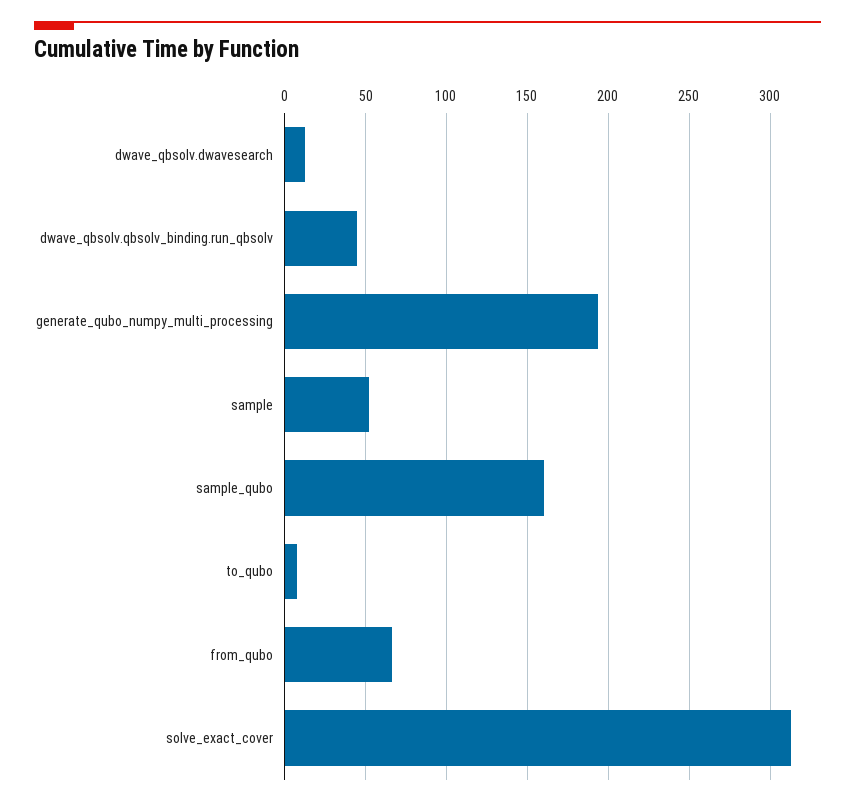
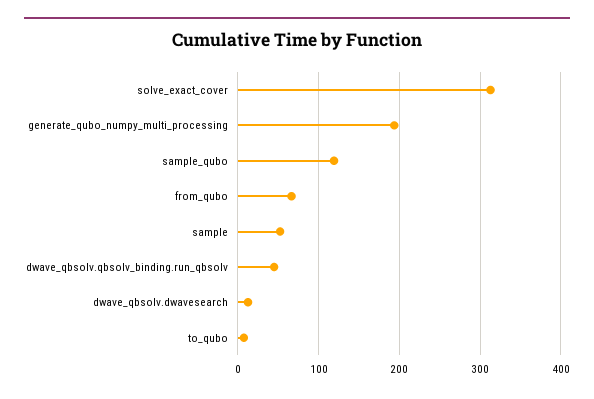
  {
    "dwave_qbsolv.dwavesearch": 15,
    "dwave_qbsolv.qbsolv_binding.run_qbsolv": 45,
    "generate_qubo_numpy_multi_processing": 195,
    "sample": 50,
-   "sample_qubo": 160,
+   "sample_qubo": 120,
    "to_qubo": 5,
    "from_qubo": 65,
    "solve_exact_cover": 315
  }

